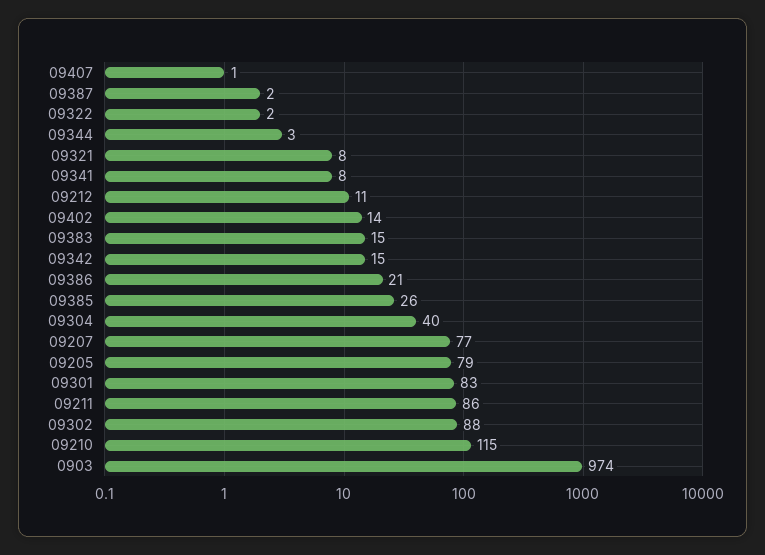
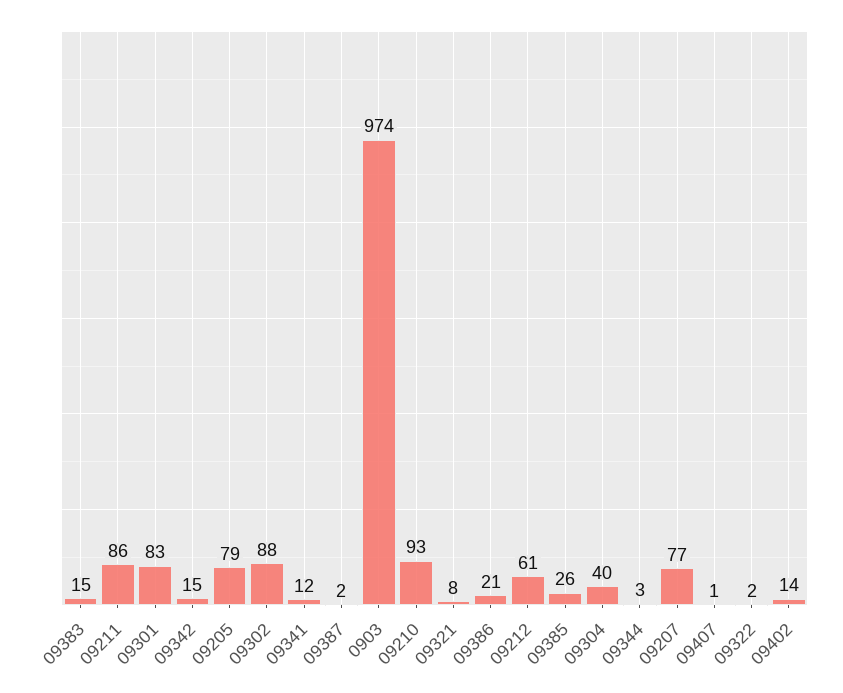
  {
    "09407": 1,
    "09387": 2,
    "09322": 2,
    "09344": 3,
    "09321": 8,
-   "09341": 8,
+   "09341": 12,
-   "09212": 11,
+   "09212": 61,
    "09402": 14,
    "09383": 15,
    "09342": 15,
    "09386": 21,
    "09385": 26,
    "09304": 40,
    "09207": 77,
    "09205": 79,
    "09301": 83,
    "09211": 86,
    "09302": 88,
-   "09210": 115,
+   "09210": 93,
    "0903": 974
  }

